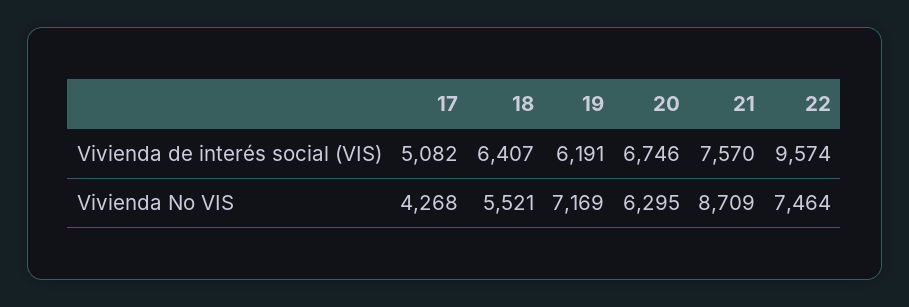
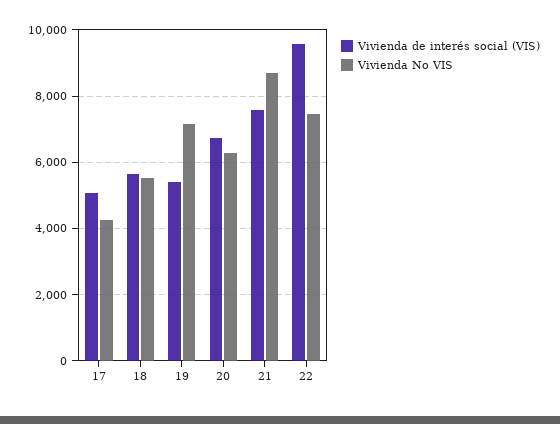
  {
    "Vivienda de interés social (VIS)": {
      "17": 5082,
-     "18": 6407,
+     "18": 5600,
-     "19": 6191,
+     "19": 5400,
      "20": 6746,
      "21": 7570,
      "22": 9574
    },
    "Vivienda No VIS": {
      "17": 4268,
      "18": 5521,
      "19": 7169,
      "20": 6295,
      "21": 8709,
      "22": 7464
    }
  }

